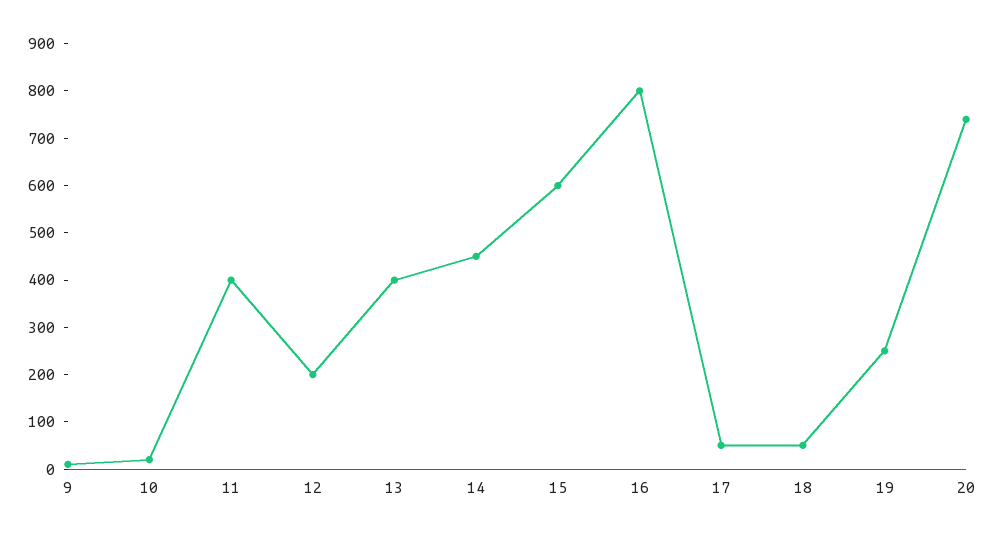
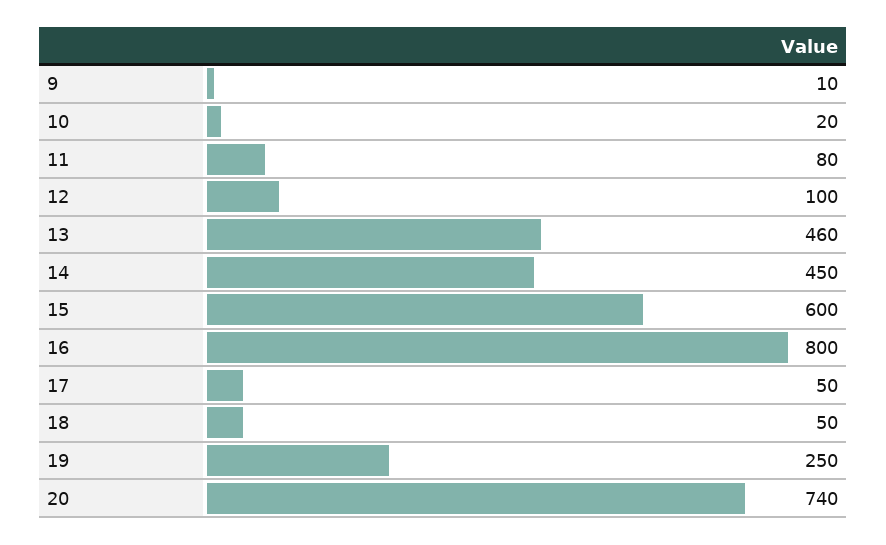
  {
    "9": 10,
    "10": 20,
-   "11": 400,
+   "11": 80,
-   "12": 200,
+   "12": 100,
-   "13": 400,
+   "13": 460,
    "14": 450,
    "15": 600,
    "16": 800,
    "17": 50,
    "18": 50,
    "19": 250,
    "20": 740
  }

